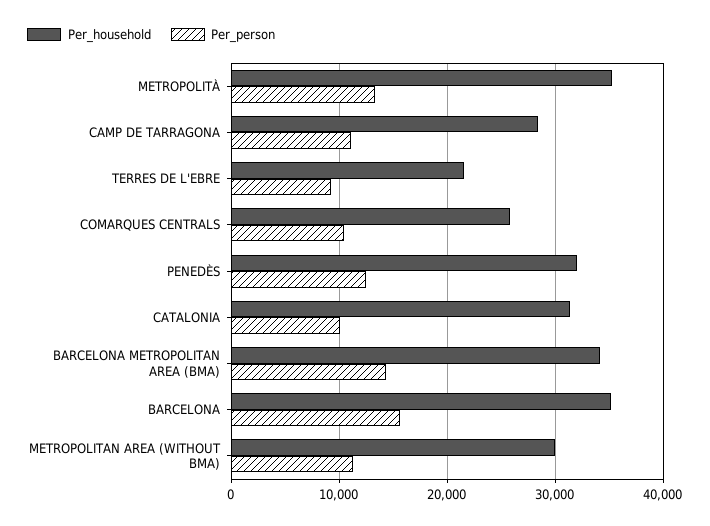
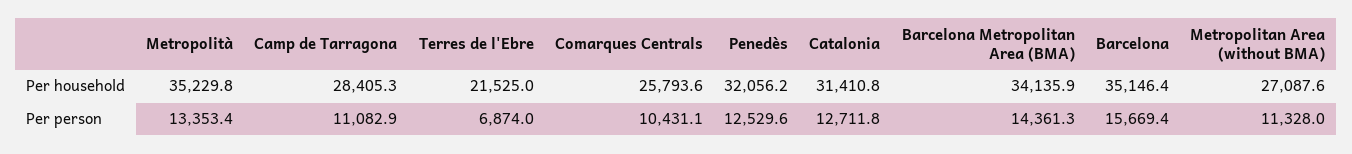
  {
    "Per_household": {
      "METROPOLITÀ": 35229.8,
      "CAMP DE TARRAGONA": 28405.3,
      "TERRES DE L'EBRE": 21525,
      "COMARQUES CENTRALS": 25793.6,
      "PENEDÈS": 32056.2,
      "CATALONIA": 31410.8,
      "BARCELONA METROPOLITAN AREA (BMA)": 34135.9,
      "BARCELONA": 35146.4,
-     "METROPOLITAN AREA (WITHOUT BMA)": 30000
+     "METROPOLITAN AREA (WITHOUT BMA)": 27087.6
    },
    "Per_person": {
      "METROPOLITÀ": 13353.4,
      "CAMP DE TARRAGONA": 11082.9,
-     "TERRES DE L'EBRE": 9000,
+     "TERRES DE L'EBRE": 6874,
      "COMARQUES CENTRALS": 10431.1,
      "PENEDÈS": 12529.6,
-     "CATALONIA": 10000,
+     "CATALONIA": 12711.8,
      "BARCELONA METROPOLITAN AREA (BMA)": 14361.3,
      "BARCELONA": 15669.4,
      "METROPOLITAN AREA (WITHOUT BMA)": 11328
    }
  }

